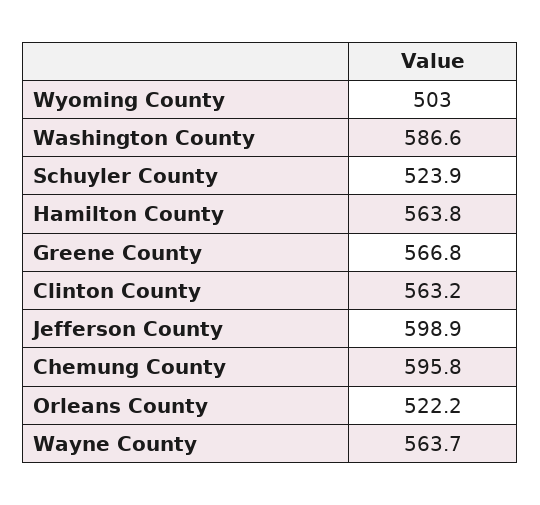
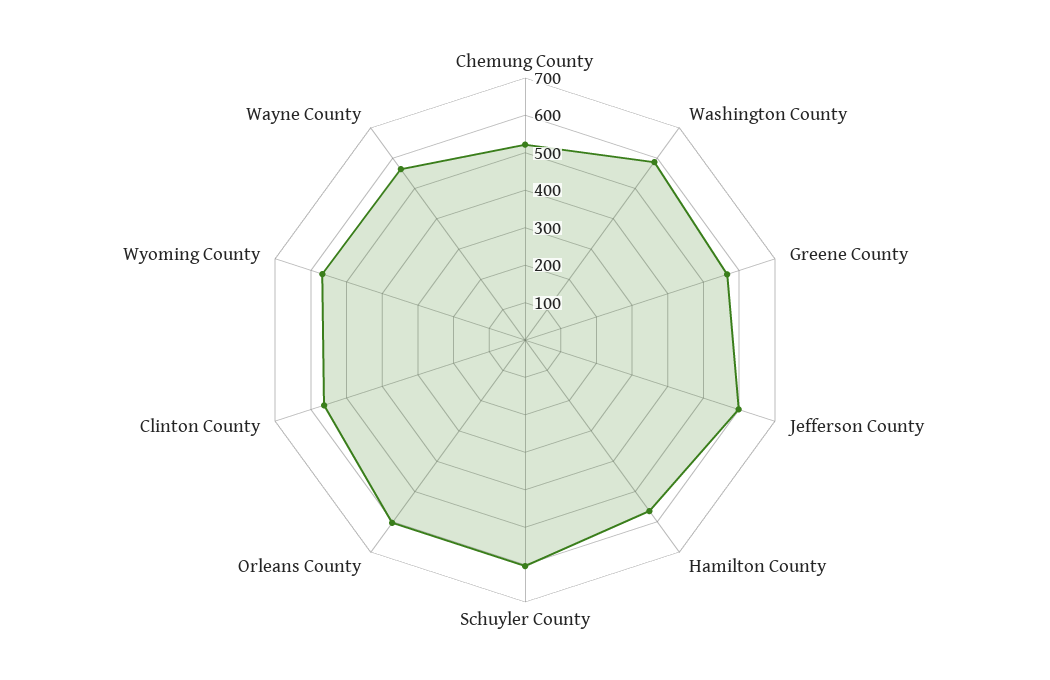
  {
-   "Wyoming County": 503,
+   "Wyoming County": 575,
    "Washington County": 586.6,
-   "Schuyler County": 523.9,
+   "Schuyler County": 600,
    "Hamilton County": 563.8,
    "Greene County": 566.8,
    "Clinton County": 563.2,
    "Jefferson County": 598.9,
-   "Chemung County": 595.8,
+   "Chemung County": 525,
-   "Orleans County": 522.2,
+   "Orleans County": 600,
    "Wayne County": 563.7
  }

